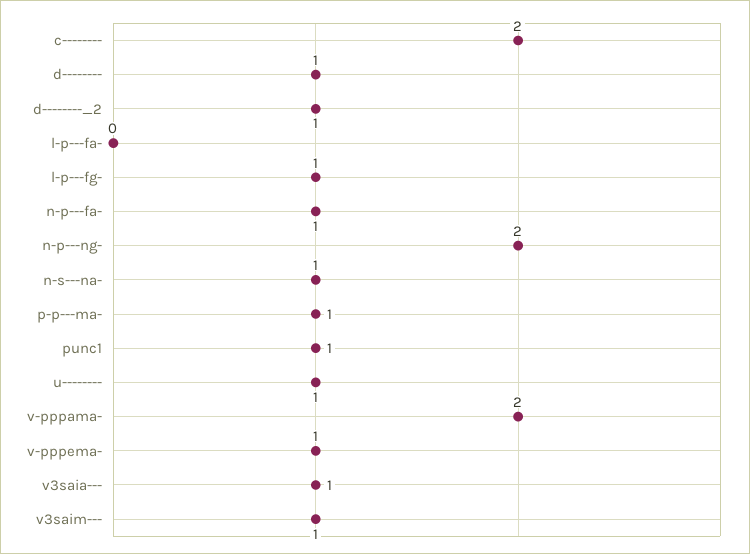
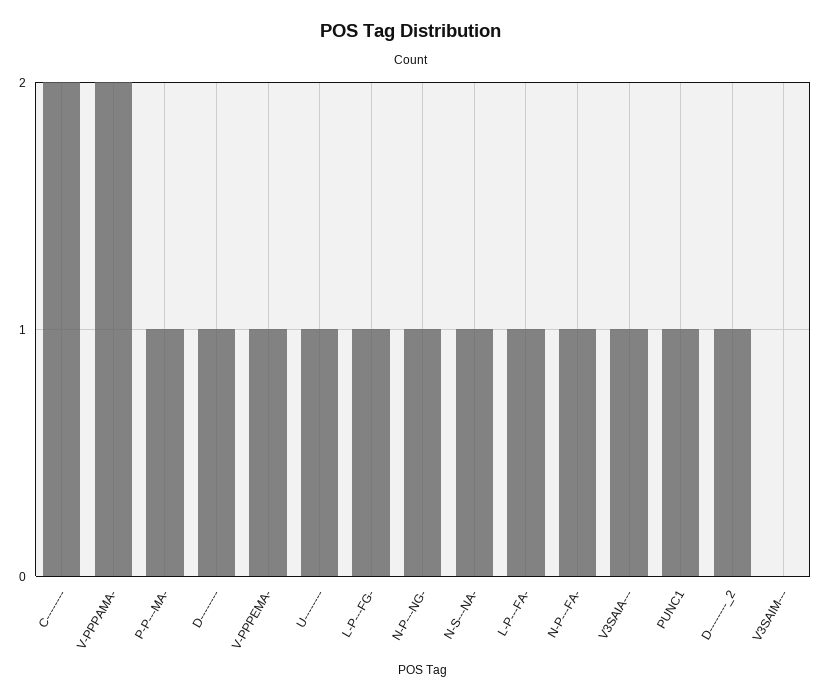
  {
    "c--------": 2,
    "d--------": 1,
    "d--------_2": 1,
-   "l-p---fa-": 0,
+   "l-p---fa-": 1,
    "l-p---fg-": 1,
    "n-p---fa-": 1,
-   "n-p---ng-": 2,
+   "n-p---ng-": 1,
    "n-s---na-": 1,
    "p-p---ma-": 1,
    "punc1": 1,
    "u--------": 1,
    "v-pppama-": 2,
    "v-pppema-": 1,
    "v3saia---": 1,
-   "v3saim---": 1
+   "v3saim---": 0
  }

